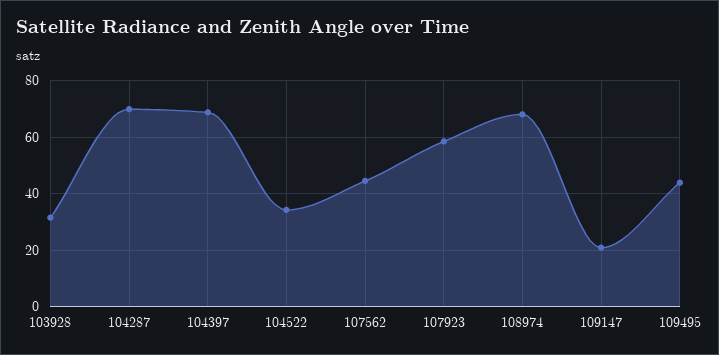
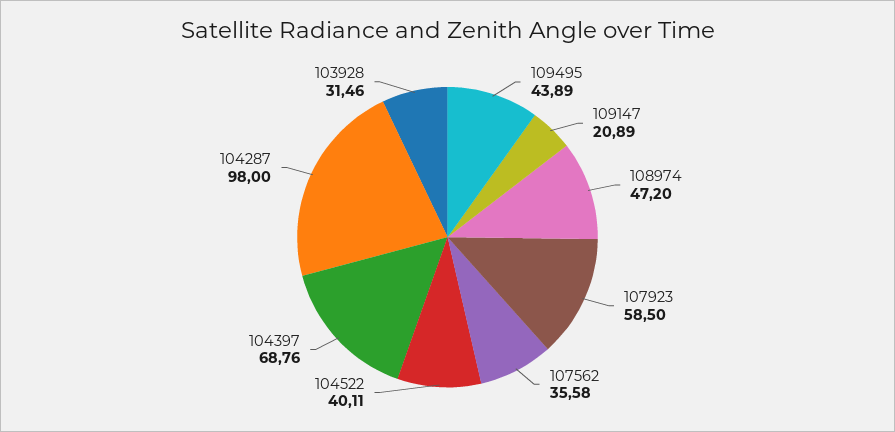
  {
    "103928": 31.46,
-   "104287": 70,
+   "104287": 98,
    "104397": 68.76,
-   "104522": 35,
+   "104522": 40.11,
-   "107562": 45,
+   "107562": 35.58,
    "107923": 58.5,
-   "108974": 67.5,
+   "108974": 47.2,
    "109147": 20.89,
    "109495": 43.89
  }

